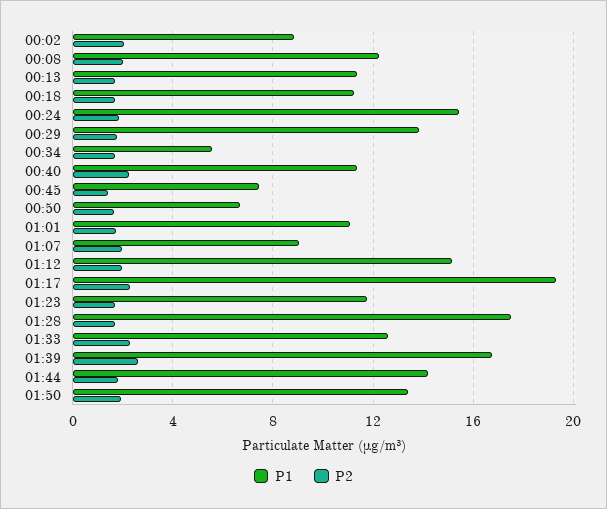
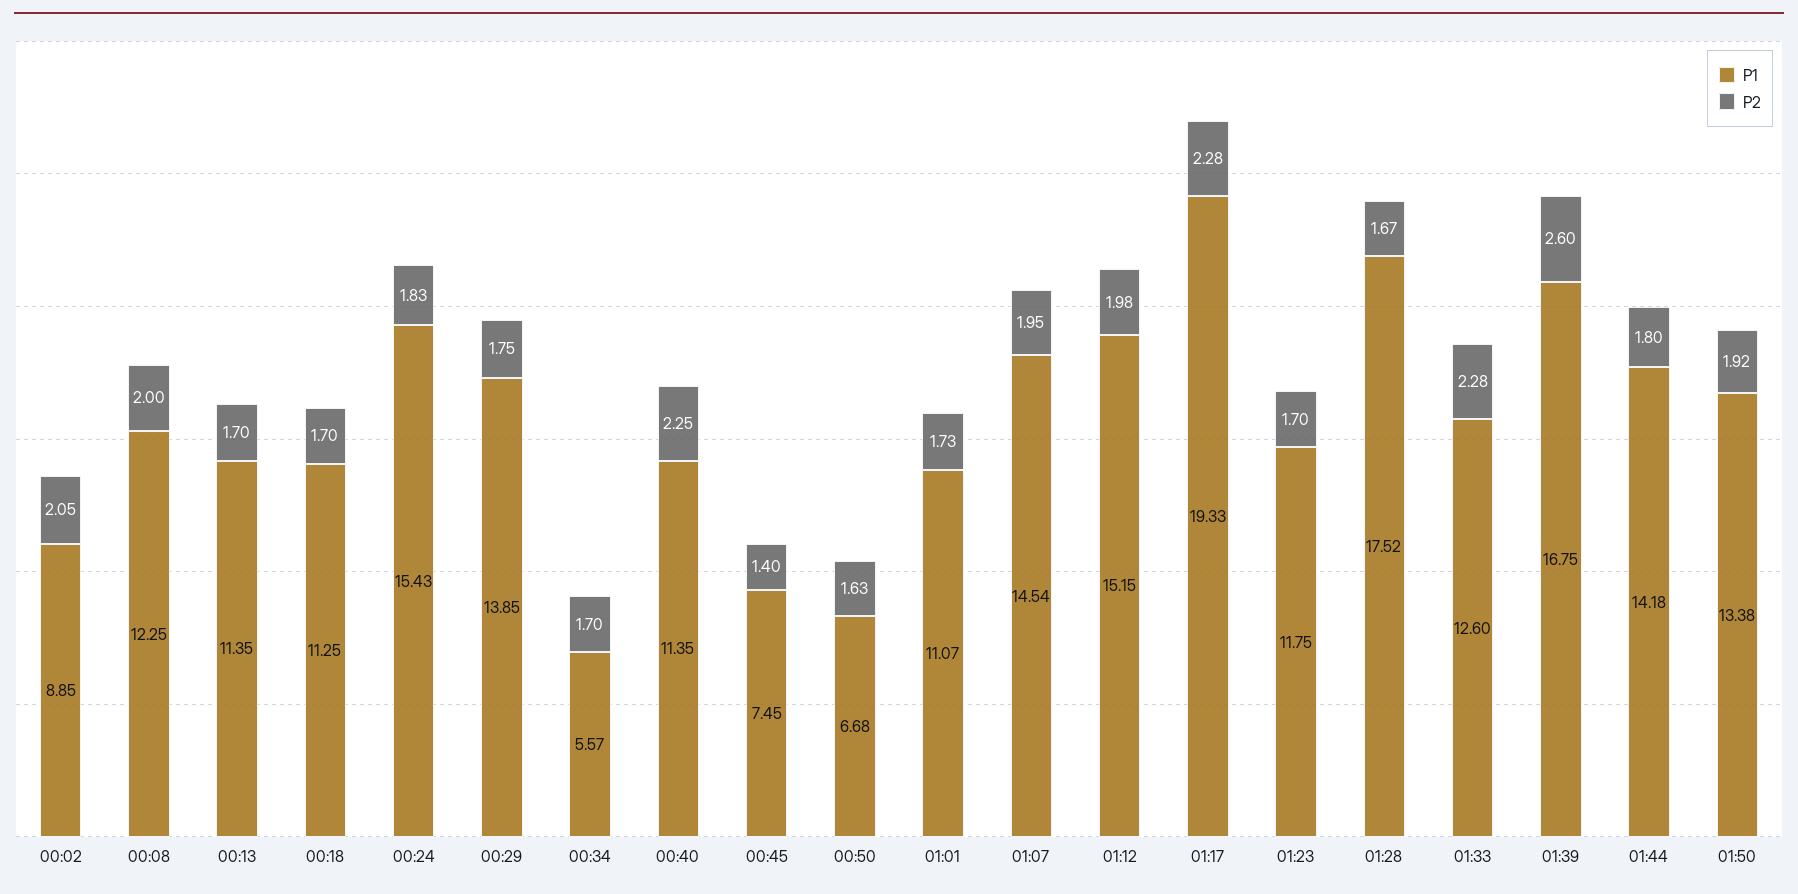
  {
    "P1": {
      "00:02": 8.85,
      "00:08": 12.25,
      "00:13": 11.35,
      "00:18": 11.25,
      "00:24": 15.43,
      "00:29": 13.85,
      "00:34": 5.57,
      "00:40": 11.35,
      "00:45": 7.45,
      "00:50": 6.68,
      "01:01": 11.07,
-     "01:07": 9,
+     "01:07": 14.54,
      "01:12": 15.15,
      "01:17": 19.33,
      "01:23": 11.75,
      "01:28": 17.52,
      "01:33": 12.6,
      "01:39": 16.75,
      "01:44": 14.18,
      "01:50": 13.38
    },
    "P2": {
      "00:02": 2.05,
      "00:08": 2,
      "00:13": 1.7,
      "00:18": 1.7,
      "00:24": 1.83,
      "00:29": 1.75,
      "00:34": 1.7,
      "00:40": 2.25,
      "00:45": 1.4,
      "00:50": 1.63,
      "01:01": 1.73,
      "01:07": 1.95,
      "01:12": 1.98,
      "01:17": 2.28,
      "01:23": 1.7,
      "01:28": 1.67,
      "01:33": 2.28,
      "01:39": 2.6,
      "01:44": 1.8,
      "01:50": 1.92
    }
  }

